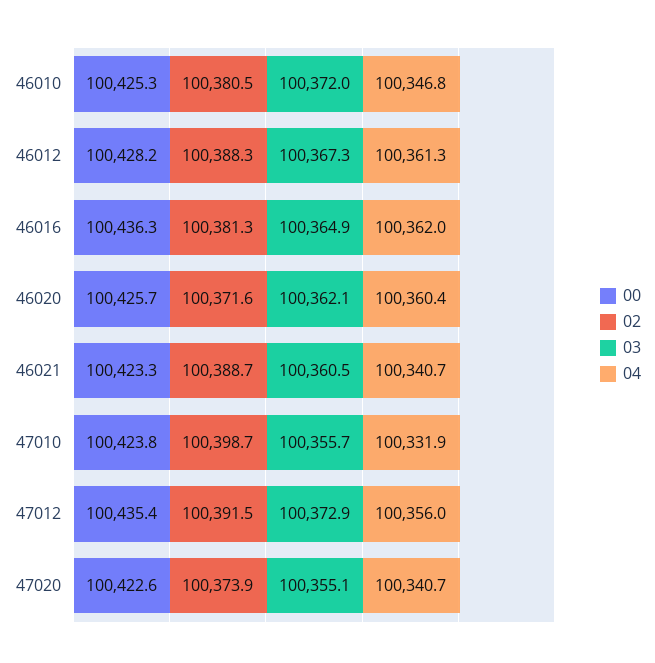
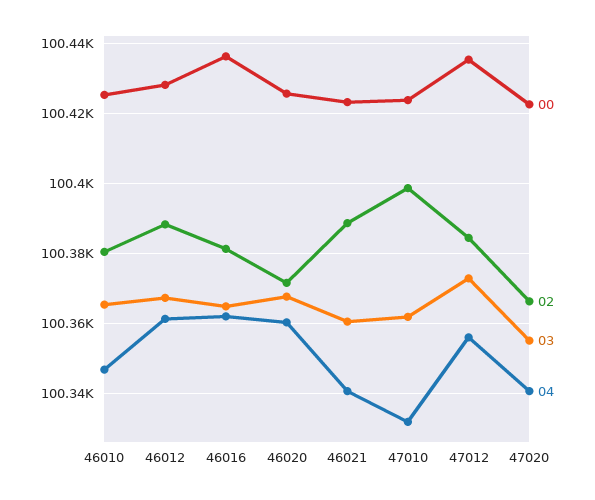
  {
    "00": {
      "46010": 100425.3,
      "46012": 100428.2,
      "46016": 100436.3,
      "46020": 100425.7,
      "46021": 100423.3,
      "47010": 100423.8,
      "47012": 100435.4,
      "47020": 100422.6
    },
    "02": {
      "46010": 100380.5,
      "46012": 100388.3,
      "46016": 100381.3,
      "46020": 100371.6,
      "46021": 100388.7,
      "47010": 100398.7,
-     "47012": 100391.5,
+     "47012": 100384,
-     "47020": 100373.9
+     "47020": 100366
    },
    "03": {
-     "46010": 100372,
+     "46010": 100366,
      "46012": 100367.3,
      "46016": 100364.9,
-     "46020": 100362.1,
+     "46020": 100368,
      "46021": 100360.5,
-     "47010": 100355.7,
+     "47010": 100362,
      "47012": 100372.9,
      "47020": 100355.1
    },
    "04": {
      "46010": 100346.8,
      "46012": 100361.3,
      "46016": 100362,
      "46020": 100360.4,
      "46021": 100340.7,
      "47010": 100331.9,
      "47012": 100356,
      "47020": 100340.7
    }
  }

